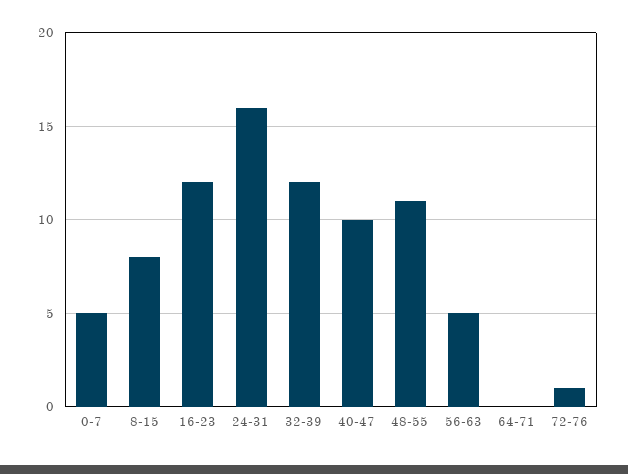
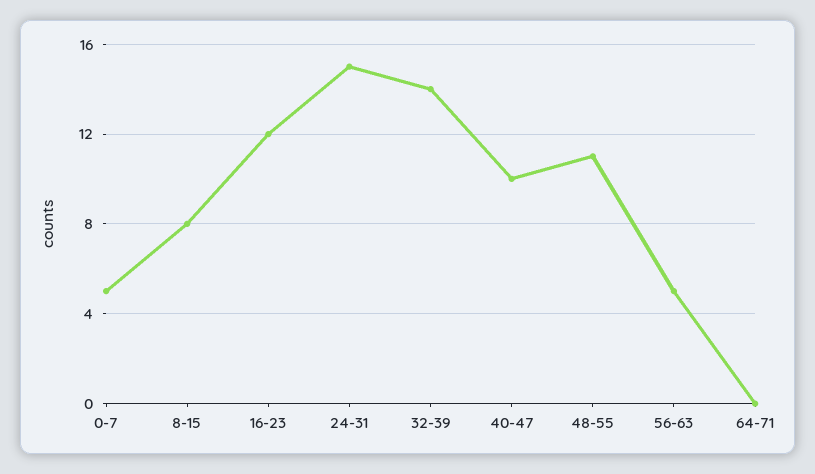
  {
    "0-7": 5,
    "8-15": 8,
    "16-23": 12,
-   "24-31": 16,
+   "24-31": 15,
-   "32-39": 12,
+   "32-39": 14,
    "40-47": 10,
    "48-55": 11,
    "56-63": 5,
-   "64-71": 0,
+   "64-71": 0
-   "72-76": 1
  }

